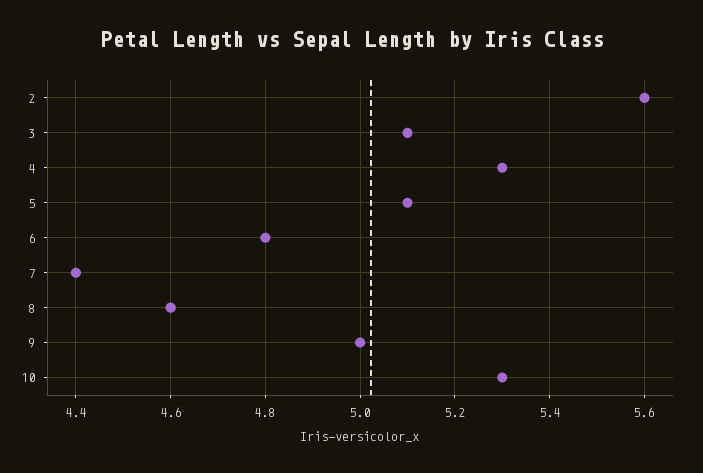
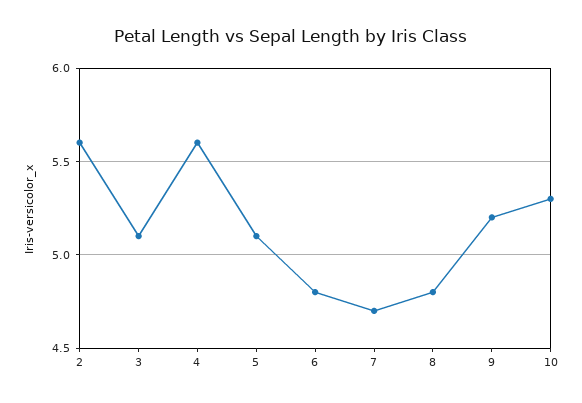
  {
    "2": 5.6,
    "3": 5.1,
-   "4": 5.3,
+   "4": 5.6,
    "5": 5.1,
    "6": 4.8,
-   "7": 4.4,
+   "7": 4.7,
-   "8": 4.6,
+   "8": 4.8,
-   "9": 5,
+   "9": 5.2,
    "10": 5.3
  }

